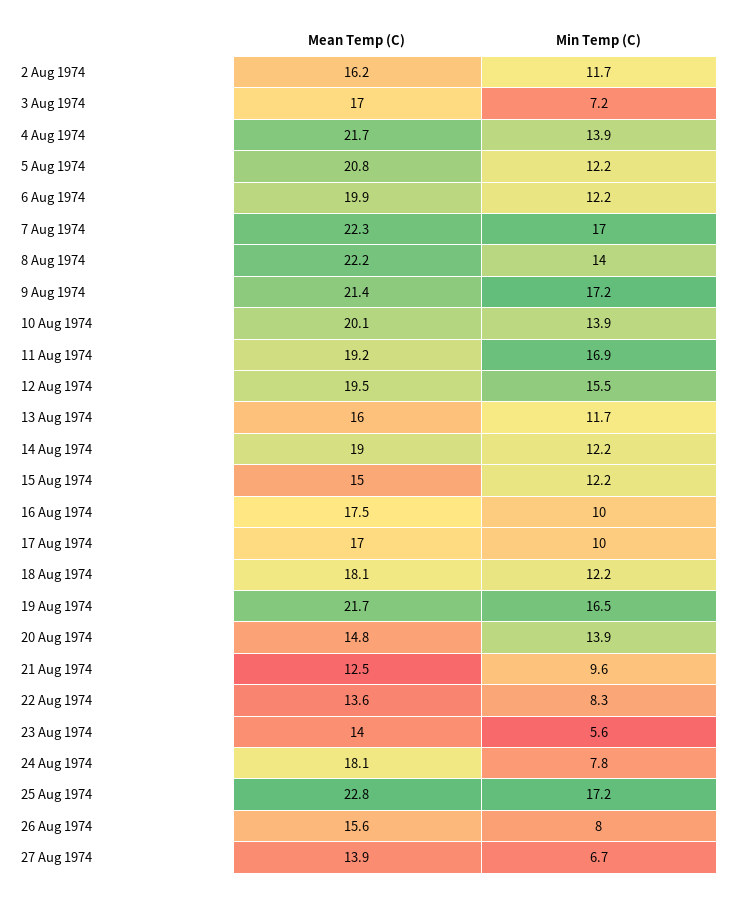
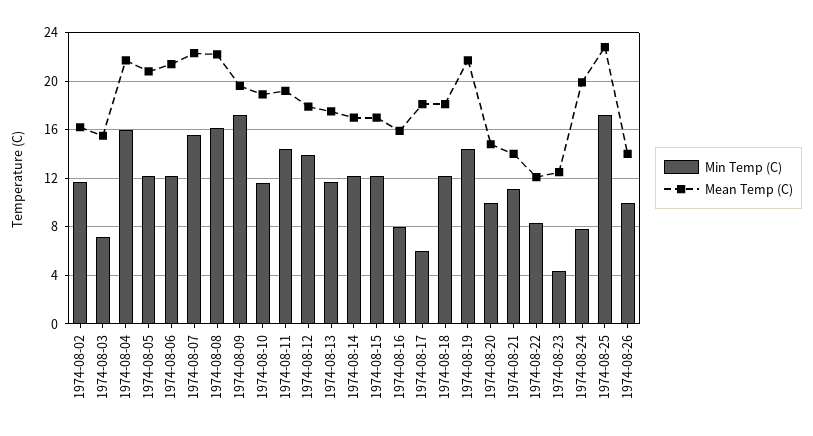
  {
    "Mean Temp (C)": {
      "2 Aug 1974": 16.2,
-     "3 Aug 1974": 17,
+     "3 Aug 1974": 15.5,
      "4 Aug 1974": 21.7,
      "5 Aug 1974": 20.8,
-     "6 Aug 1974": 19.9,
+     "6 Aug 1974": 21.5,
      "7 Aug 1974": 22.3,
      "8 Aug 1974": 22.2,
-     "9 Aug 1974": 21.4,
+     "9 Aug 1974": 19.5,
-     "10 Aug 1974": 20.1,
+     "10 Aug 1974": 19,
      "11 Aug 1974": 19.2,
-     "12 Aug 1974": 19.5,
+     "12 Aug 1974": 18,
-     "13 Aug 1974": 16,
+     "13 Aug 1974": 17.5,
-     "14 Aug 1974": 19,
+     "14 Aug 1974": 17,
-     "15 Aug 1974": 15,
+     "15 Aug 1974": 17,
-     "16 Aug 1974": 17.5,
+     "16 Aug 1974": 16,
-     "17 Aug 1974": 17,
+     "17 Aug 1974": 18,
      "18 Aug 1974": 18.1,
      "19 Aug 1974": 21.7,
      "20 Aug 1974": 14.8,
-     "21 Aug 1974": 12.5,
+     "21 Aug 1974": 14,
-     "22 Aug 1974": 13.6,
+     "22 Aug 1974": 12,
-     "23 Aug 1974": 14,
+     "23 Aug 1974": 12.5,
-     "24 Aug 1974": 18.1,
+     "24 Aug 1974": 20,
      "25 Aug 1974": 22.8,
-     "26 Aug 1974": 15.6,
+     "26 Aug 1974": 14
-     "27 Aug 1974": 13.9
    },
    "Min Temp (C)": {
      "2 Aug 1974": 11.7,
      "3 Aug 1974": 7.2,
-     "4 Aug 1974": 13.9,
+     "4 Aug 1974": 16,
      "5 Aug 1974": 12.2,
      "6 Aug 1974": 12.2,
-     "7 Aug 1974": 17,
+     "7 Aug 1974": 15.5,
-     "8 Aug 1974": 14,
+     "8 Aug 1974": 16,
      "9 Aug 1974": 17.2,
-     "10 Aug 1974": 13.9,
+     "10 Aug 1974": 11.5,
-     "11 Aug 1974": 16.9,
+     "11 Aug 1974": 14.5,
-     "12 Aug 1974": 15.5,
+     "12 Aug 1974": 14,
      "13 Aug 1974": 11.7,
      "14 Aug 1974": 12.2,
      "15 Aug 1974": 12.2,
-     "16 Aug 1974": 10,
+     "16 Aug 1974": 8,
-     "17 Aug 1974": 10,
+     "17 Aug 1974": 6,
      "18 Aug 1974": 12.2,
-     "19 Aug 1974": 16.5,
+     "19 Aug 1974": 14.5,
-     "20 Aug 1974": 13.9,
+     "20 Aug 1974": 10,
-     "21 Aug 1974": 9.6,
+     "21 Aug 1974": 11,
      "22 Aug 1974": 8.3,
-     "23 Aug 1974": 5.6,
+     "23 Aug 1974": 4.5,
      "24 Aug 1974": 7.8,
      "25 Aug 1974": 17.2,
-     "26 Aug 1974": 8,
+     "26 Aug 1974": 10
-     "27 Aug 1974": 6.7
    }
  }

